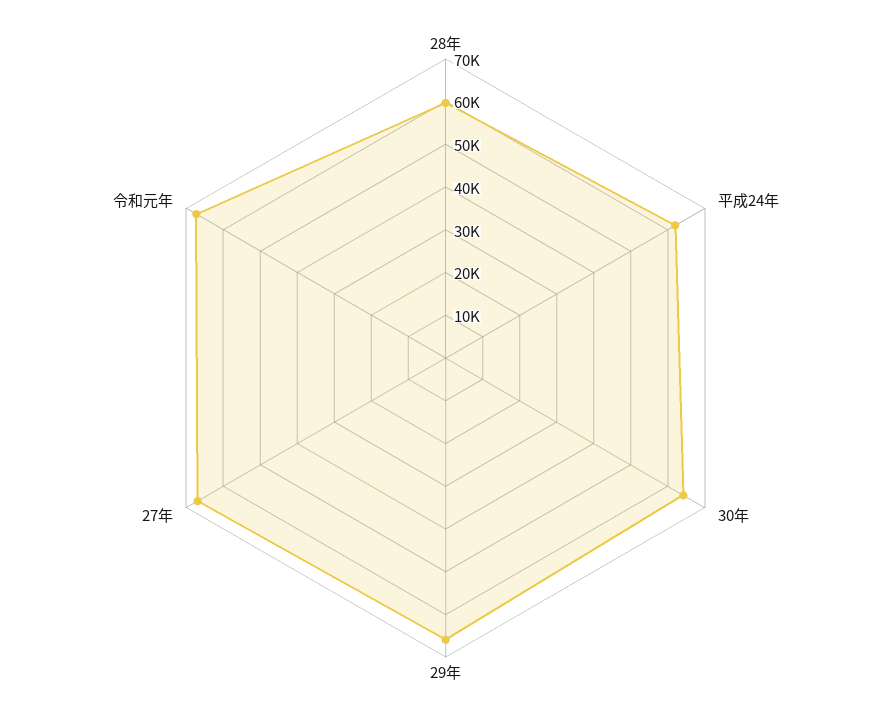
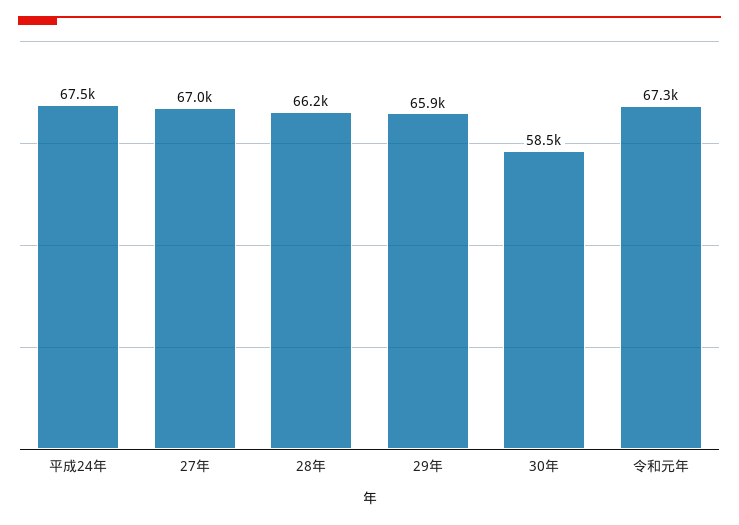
  {
-   "28年": 60000,
+   "28年": 66200,
-   "平成24年": 62000,
+   "平成24年": 67500,
-   "30年": 64000,
+   "30年": 58500,
    "29年": 65900,
    "27年": 67000,
    "令和元年": 67300
  }

